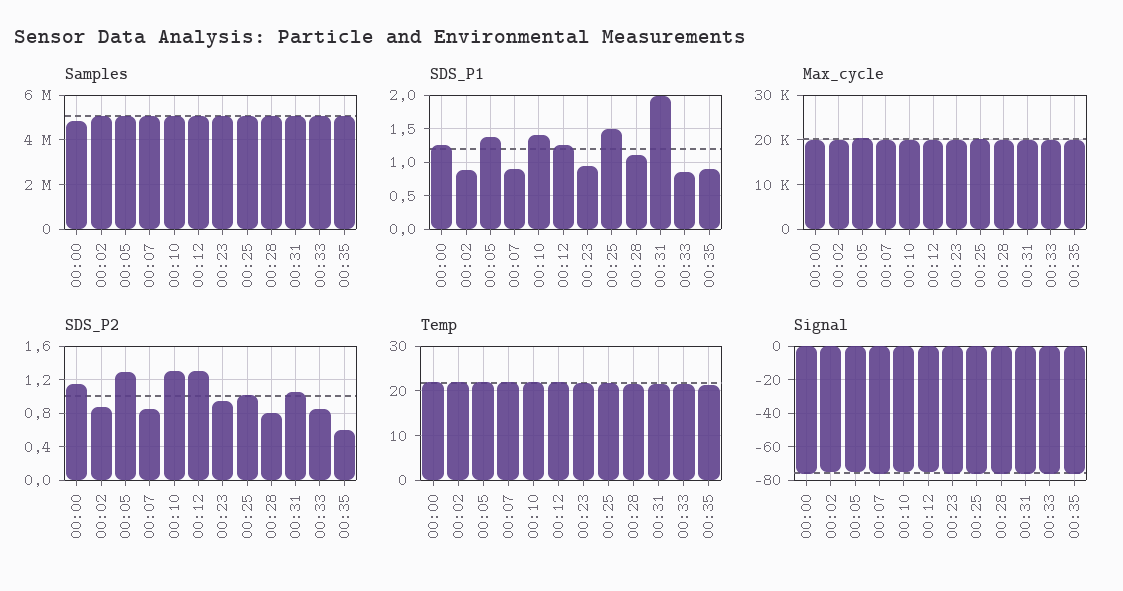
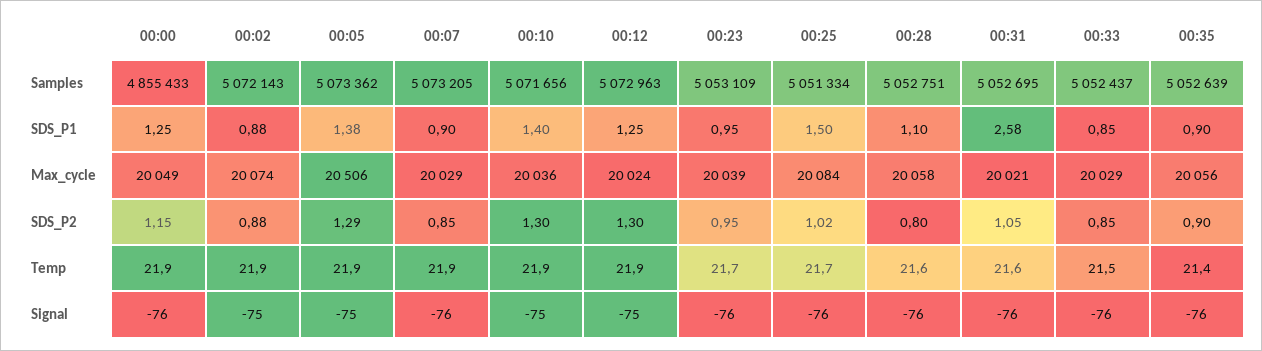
  {
    "Samples": {
      "00:00": 4855433,
      "00:02": 5072143,
      "00:05": 5073362,
      "00:07": 5073205,
      "00:10": 5071656,
      "00:12": 5072963,
      "00:23": 5053109,
      "00:25": 5051334,
      "00:28": 5052751,
      "00:31": 5052695,
      "00:33": 5052437,
      "00:35": 5052639
    },
    "SDS_P1": {
      "00:00": 1.25,
      "00:02": 0.88,
      "00:05": 1.38,
      "00:07": 0.9,
      "00:10": 1.4,
      "00:12": 1.25,
      "00:23": 0.95,
      "00:25": 1.5,
      "00:28": 1.1,
-     "00:31": 2,
+     "00:31": 2.58,
      "00:33": 0.85,
      "00:35": 0.9
    },
    "Max_cycle": {
      "00:00": 20049,
      "00:02": 20074,
      "00:05": 20506,
      "00:07": 20029,
      "00:10": 20036,
      "00:12": 20024,
      "00:23": 20039,
      "00:25": 20084,
      "00:28": 20058,
      "00:31": 20021,
      "00:33": 20029,
      "00:35": 20056
    },
    "SDS_P2": {
      "00:00": 1.15,
      "00:02": 0.88,
      "00:05": 1.29,
      "00:07": 0.85,
      "00:10": 1.3,
      "00:12": 1.3,
      "00:23": 0.95,
      "00:25": 1.02,
      "00:28": 0.8,
      "00:31": 1.05,
      "00:33": 0.85,
-     "00:35": 0.6
+     "00:35": 0.9
    },
    "Temp": {
      "00:00": 21.9,
      "00:02": 21.9,
      "00:05": 21.9,
      "00:07": 21.9,
      "00:10": 21.9,
      "00:12": 21.9,
      "00:23": 21.7,
      "00:25": 21.7,
      "00:28": 21.6,
      "00:31": 21.6,
      "00:33": 21.5,
      "00:35": 21.4
    },
    "Signal": {
      "00:00": -76,
      "00:02": -75,
      "00:05": -75,
      "00:07": -76,
      "00:10": -75,
      "00:12": -75,
      "00:23": -76,
      "00:25": -76,
      "00:28": -76,
      "00:31": -76,
      "00:33": -76,
      "00:35": -76
    }
  }

